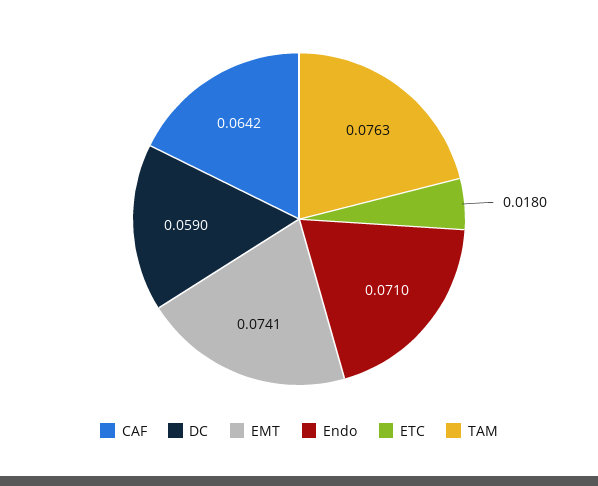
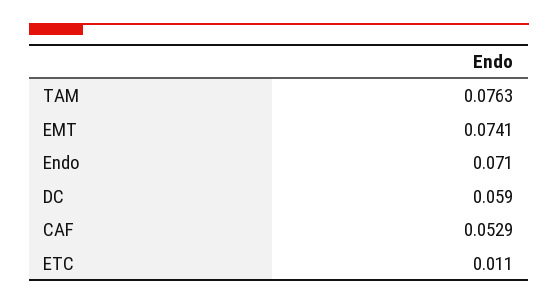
  {
-   "CAF": 0.0642,
+   "CAF": 0.0529,
    "DC": 0.059,
    "EMT": 0.0741,
    "Endo": 0.071,
-   "ETC": 0.018,
+   "ETC": 0.011,
    "TAM": 0.0763
  }

